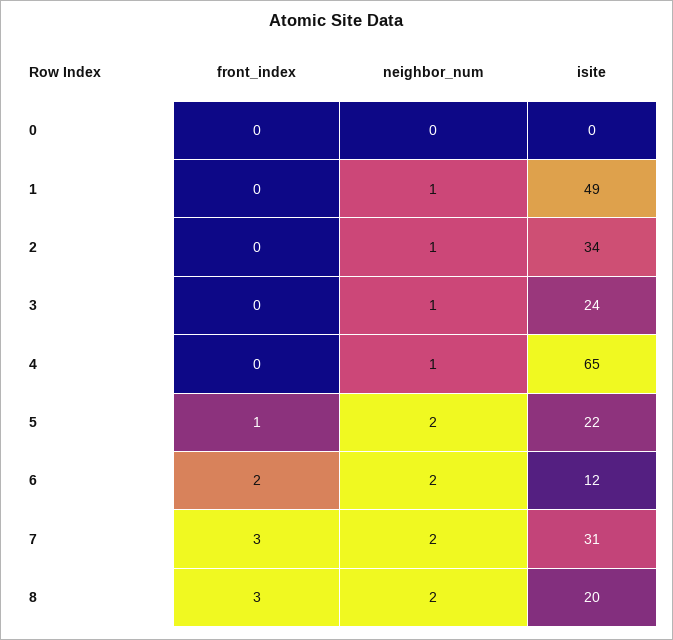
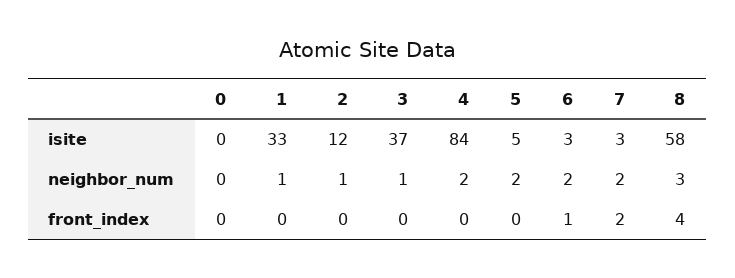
  {
    "front_index": {
      "0": 0,
      "1": 0,
      "2": 0,
      "3": 0,
      "4": 0,
-     "5": 1,
+     "5": 0,
-     "6": 2,
+     "6": 1,
-     "7": 3,
+     "7": 2,
-     "8": 3
+     "8": 4
    },
    "neighbor_num": {
      "0": 0,
      "1": 1,
      "2": 1,
      "3": 1,
-     "4": 1,
+     "4": 2,
      "5": 2,
      "6": 2,
      "7": 2,
-     "8": 2
+     "8": 3
    },
    "isite": {
      "0": 0,
-     "1": 49,
+     "1": 33,
-     "2": 34,
+     "2": 12,
-     "3": 24,
+     "3": 37,
-     "4": 65,
+     "4": 84,
-     "5": 22,
+     "5": 5,
-     "6": 12,
+     "6": 3,
-     "7": 31,
+     "7": 3,
-     "8": 20
+     "8": 58
    }
  }

